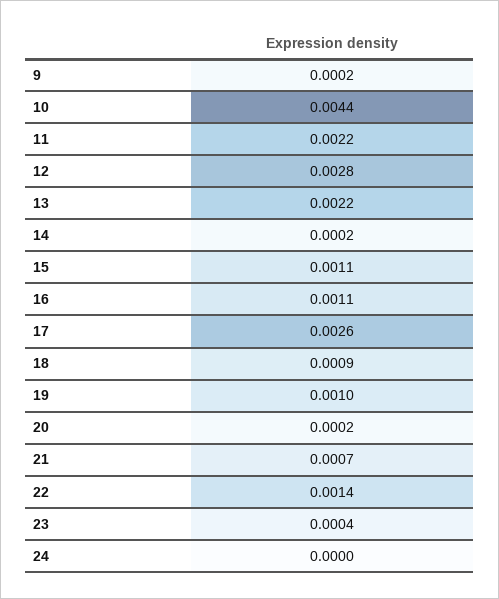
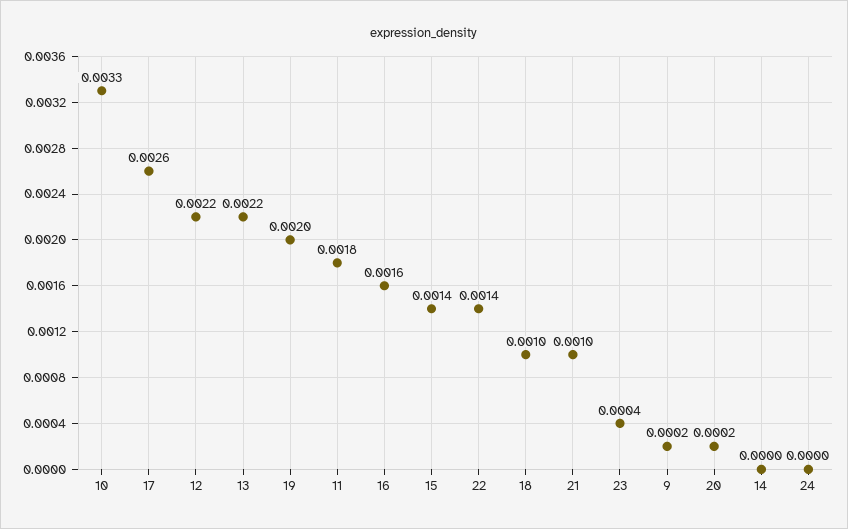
  {
    "9": 0.0002,
-   "10": 0.0044,
+   "10": 0.0033,
-   "11": 0.0022,
+   "11": 0.0018,
-   "12": 0.0028,
+   "12": 0.0022,
    "13": 0.0022,
-   "14": 0.0002,
+   "14": 0,
-   "15": 0.0011,
+   "15": 0.0014,
-   "16": 0.0011,
+   "16": 0.0016,
    "17": 0.0026,
-   "18": 0.0009,
+   "18": 0.001,
-   "19": 0.001,
+   "19": 0.002,
    "20": 0.0002,
-   "21": 0.0007,
+   "21": 0.001,
    "22": 0.0014,
    "23": 0.0004,
    "24": 0
  }

